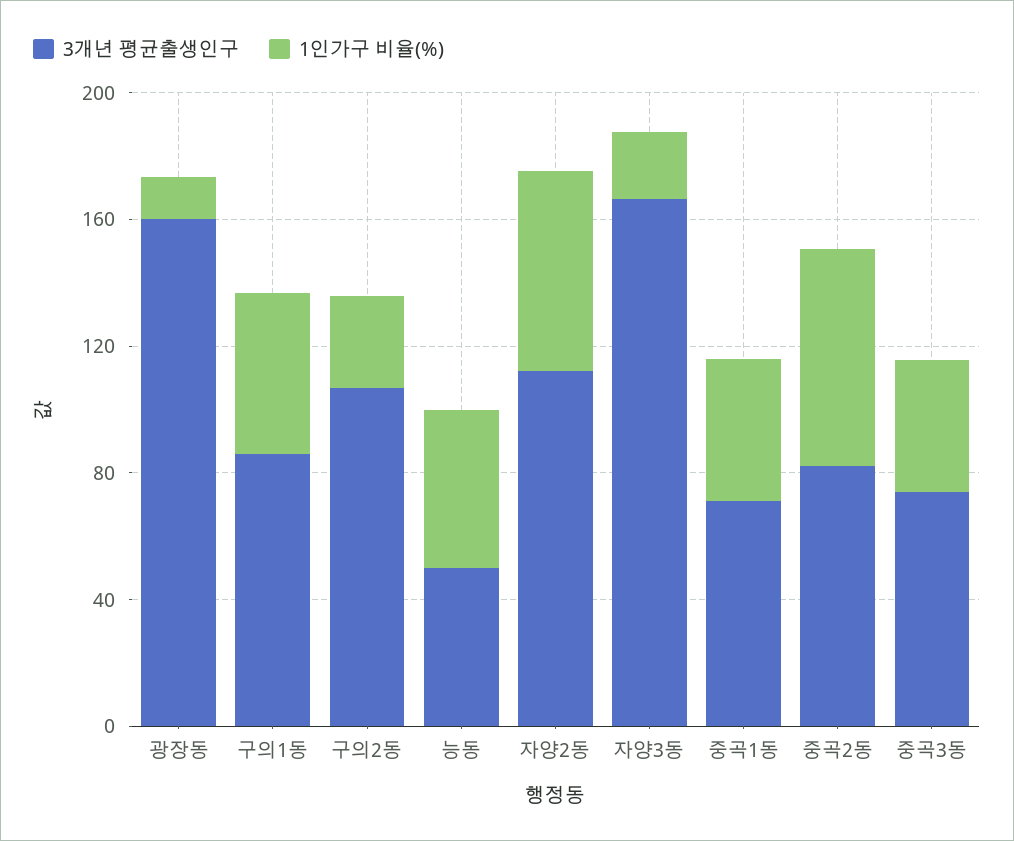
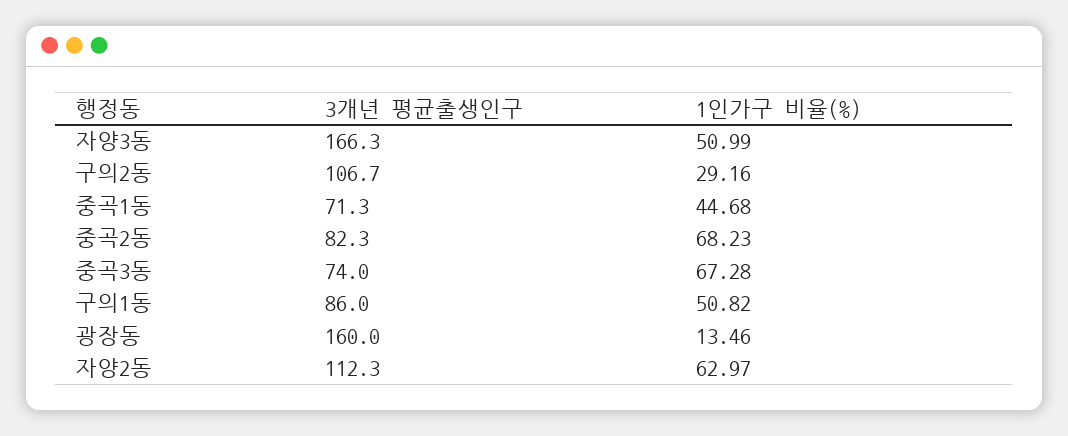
  {
    "3개년 평균출생인구": {
      "광장동": 160,
      "구의1동": 86,
      "구의2동": 106.7,
-     "능동": 50,
      "자양2동": 112.3,
      "자양3동": 166.3,
      "중곡1동": 71.3,
      "중곡2동": 82.3,
      "중곡3동": 74
    },
    "1인가구 비율(%)": {
      "광장동": 13.46,
      "구의1동": 50.82,
      "구의2동": 29.16,
-     "능동": 50,
      "자양2동": 62.97,
-     "자양3동": 20,
+     "자양3동": 50.99,
      "중곡1동": 44.68,
      "중곡2동": 68.23,
-     "중곡3동": 40
+     "중곡3동": 67.28
    }
  }

